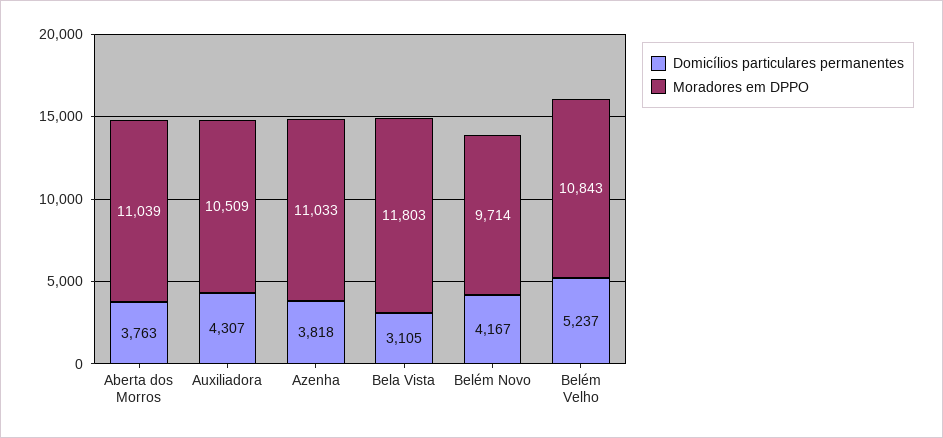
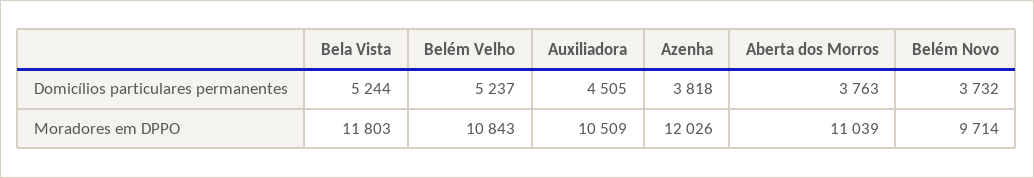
  {
    "Domicílios particulares permanentes": {
      "Aberta dos Morros": 3763,
-     "Auxiliadora": 4307,
+     "Auxiliadora": 4505,
      "Azenha": 3818,
-     "Bela Vista": 3105,
+     "Bela Vista": 5244,
-     "Belém Novo": 4167,
+     "Belém Novo": 3732,
      "Belém Velho": 5237
    },
    "Moradores em DPPO": {
      "Aberta dos Morros": 11039,
      "Auxiliadora": 10509,
-     "Azenha": 11033,
+     "Azenha": 12026,
      "Bela Vista": 11803,
      "Belém Novo": 9714,
      "Belém Velho": 10843
    }
  }

